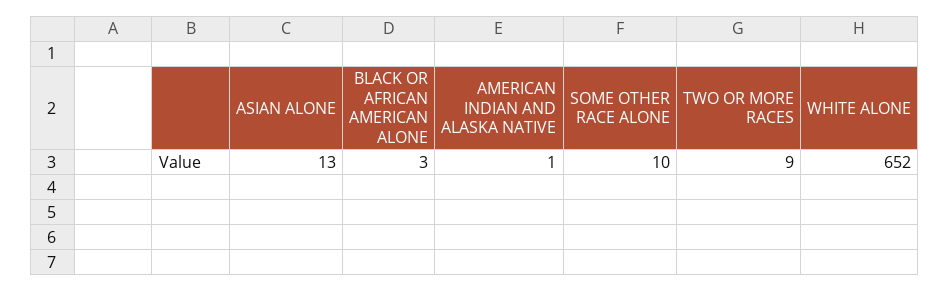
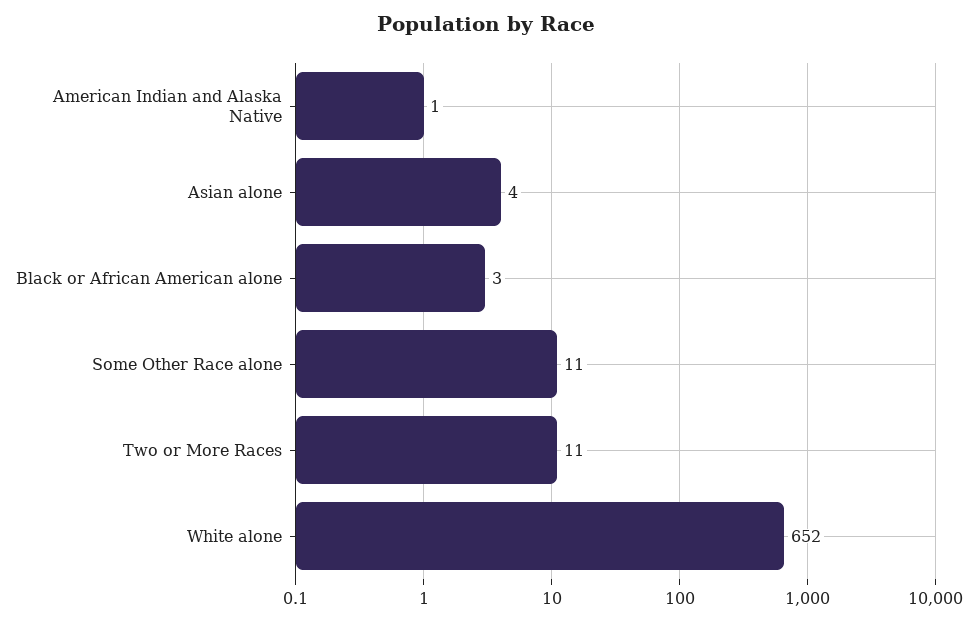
  {
-   "ASIAN ALONE": 13,
+   "ASIAN ALONE": 4,
    "BLACK OR AFRICAN AMERICAN ALONE": 3,
    "AMERICAN INDIAN AND ALASKA NATIVE": 1,
-   "SOME OTHER RACE ALONE": 10,
+   "SOME OTHER RACE ALONE": 11,
-   "TWO OR MORE RACES": 9,
+   "TWO OR MORE RACES": 11,
    "WHITE ALONE": 652
  }

